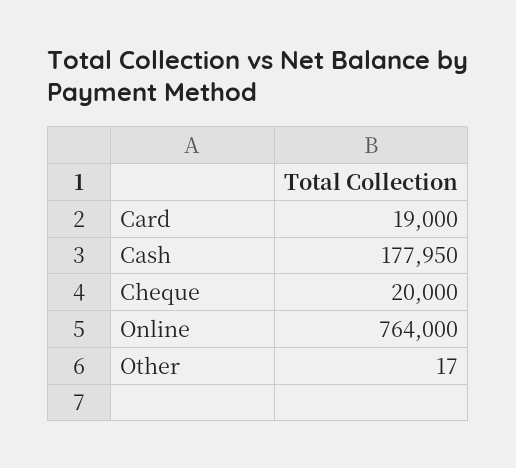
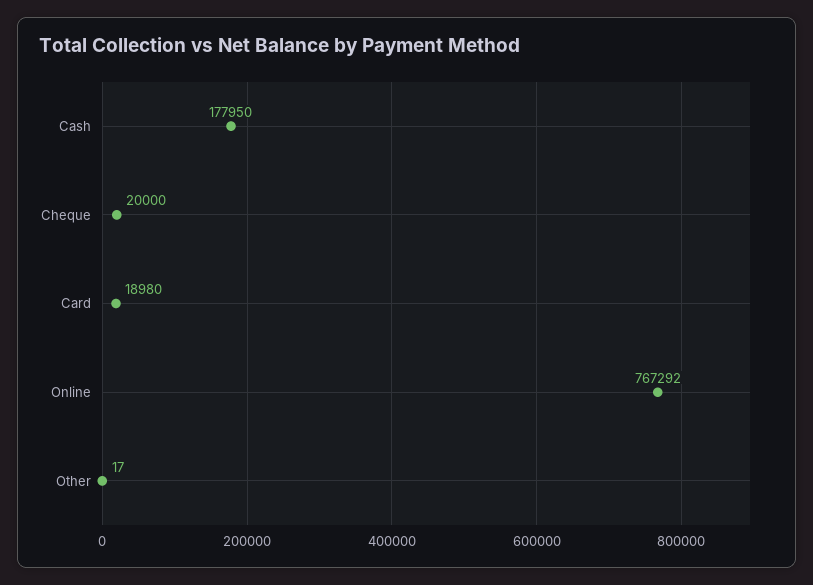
  {
-   "Card": 19000,
+   "Card": 18980,
    "Cash": 177950,
    "Cheque": 20000,
-   "Online": 764000,
+   "Online": 767292,
    "Other": 17
  }

